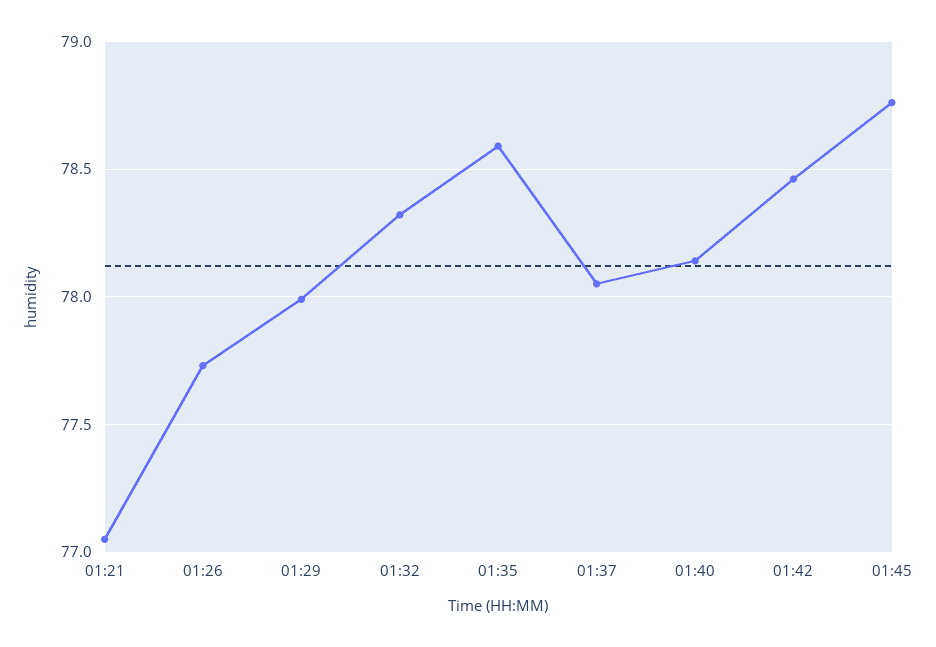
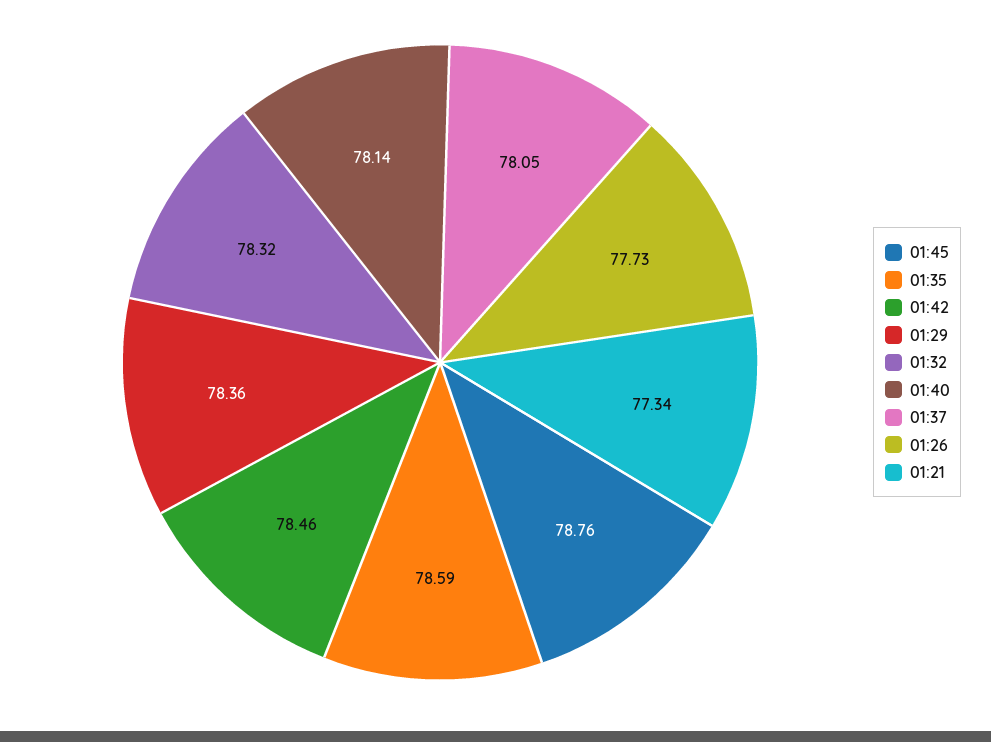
  {
-   "01:21": 77.05,
+   "01:21": 77.34,
    "01:26": 77.73,
-   "01:29": 78,
+   "01:29": 78.36,
    "01:32": 78.32,
    "01:35": 78.59,
    "01:37": 78.05,
    "01:40": 78.14,
    "01:42": 78.46,
    "01:45": 78.76
  }

